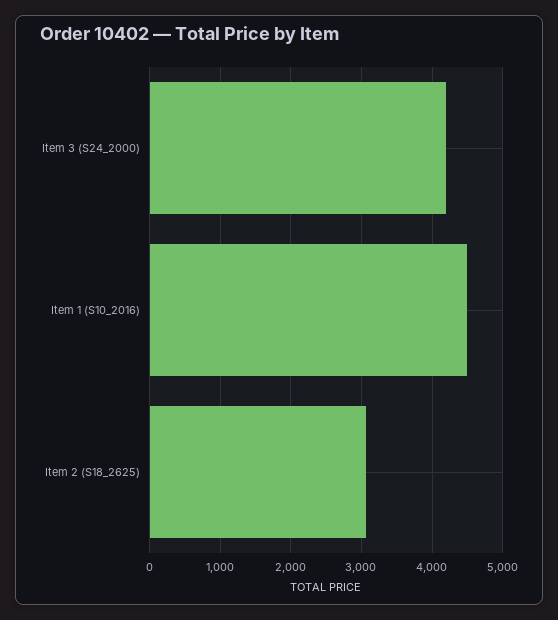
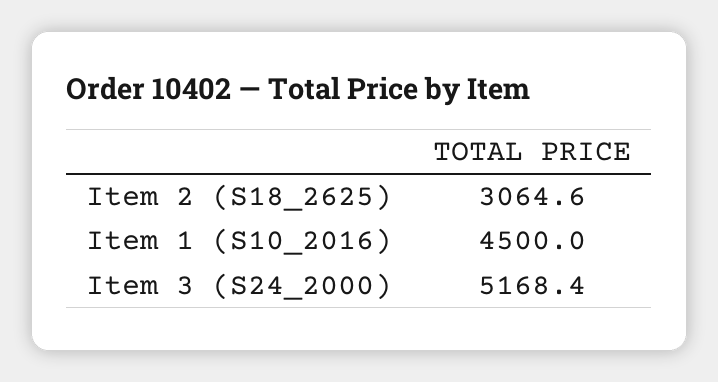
  {
-   "Item 3 (S24_2000)": 4200,
+   "Item 3 (S24_2000)": 5168.4,
    "Item 1 (S10_2016)": 4500,
    "Item 2 (S18_2625)": 3064.6
  }

